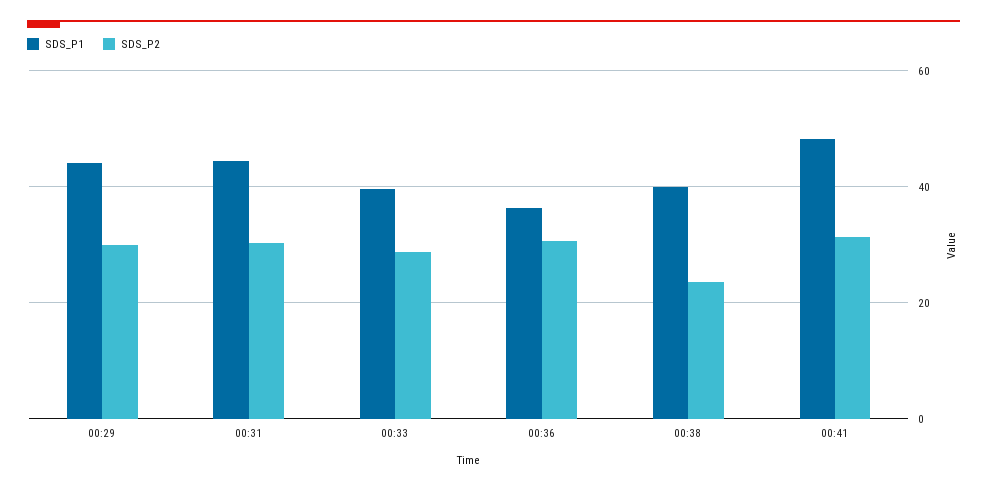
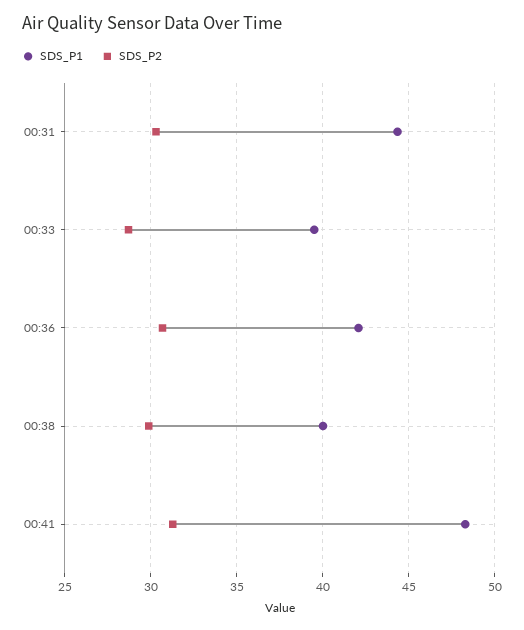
  {
    "SDS_P1": {
-     "00:29": 44,
      "00:31": 44.5,
      "00:33": 39.5,
-     "00:36": 36,
+     "00:36": 42,
      "00:38": 40,
      "00:41": 48.5
    },
    "SDS_P2": {
-     "00:29": 30,
      "00:31": 30.5,
      "00:33": 28.5,
      "00:36": 30.5,
-     "00:38": 24,
+     "00:38": 30,
      "00:41": 31.5
    }
  }

